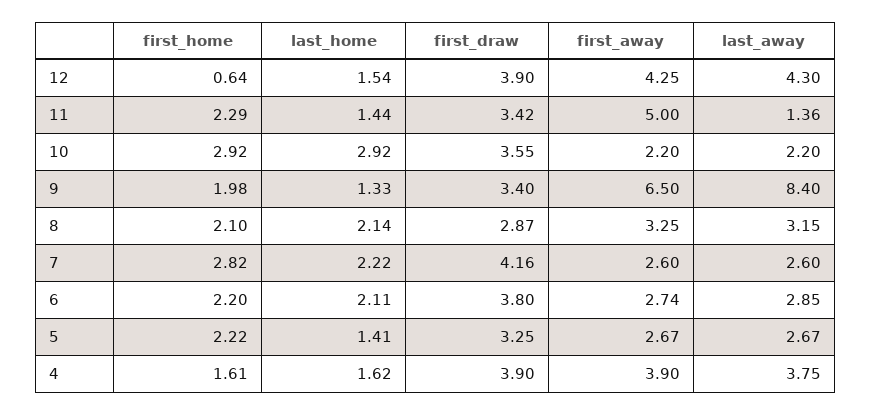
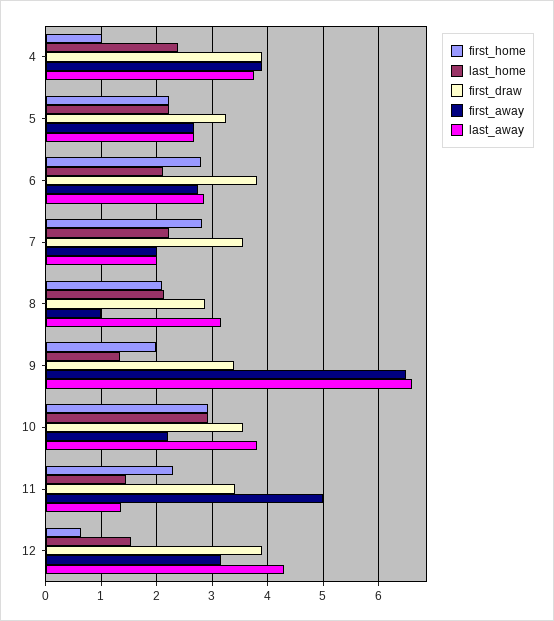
  {
    "first_home": {
      "12": 0.64,
      "11": 2.29,
      "10": 2.92,
      "9": 1.98,
      "8": 2.1,
      "7": 2.82,
-     "6": 2.2,
+     "6": 2.8,
      "5": 2.22,
-     "4": 1.61
+     "4": 1
    },
    "last_home": {
      "12": 1.54,
      "11": 1.44,
      "10": 2.92,
      "9": 1.33,
      "8": 2.14,
      "7": 2.22,
      "6": 2.11,
-     "5": 1.41,
+     "5": 2.2,
-     "4": 1.62
+     "4": 2.4
    },
    "first_draw": {
      "12": 3.9,
      "11": 3.42,
      "10": 3.55,
      "9": 3.4,
      "8": 2.87,
-     "7": 4.16,
+     "7": 3.6,
      "6": 3.8,
      "5": 3.25,
      "4": 3.9
    },
    "first_away": {
-     "12": 4.25,
+     "12": 3.2,
      "11": 5,
      "10": 2.2,
      "9": 6.5,
-     "8": 3.25,
+     "8": 1,
-     "7": 2.6,
+     "7": 2,
      "6": 2.74,
      "5": 2.67,
      "4": 3.9
    },
    "last_away": {
      "12": 4.3,
      "11": 1.36,
-     "10": 2.2,
+     "10": 3.8,
-     "9": 8.4,
+     "9": 6.6,
      "8": 3.15,
-     "7": 2.6,
+     "7": 2,
      "6": 2.85,
      "5": 2.67,
      "4": 3.75
    }
  }

